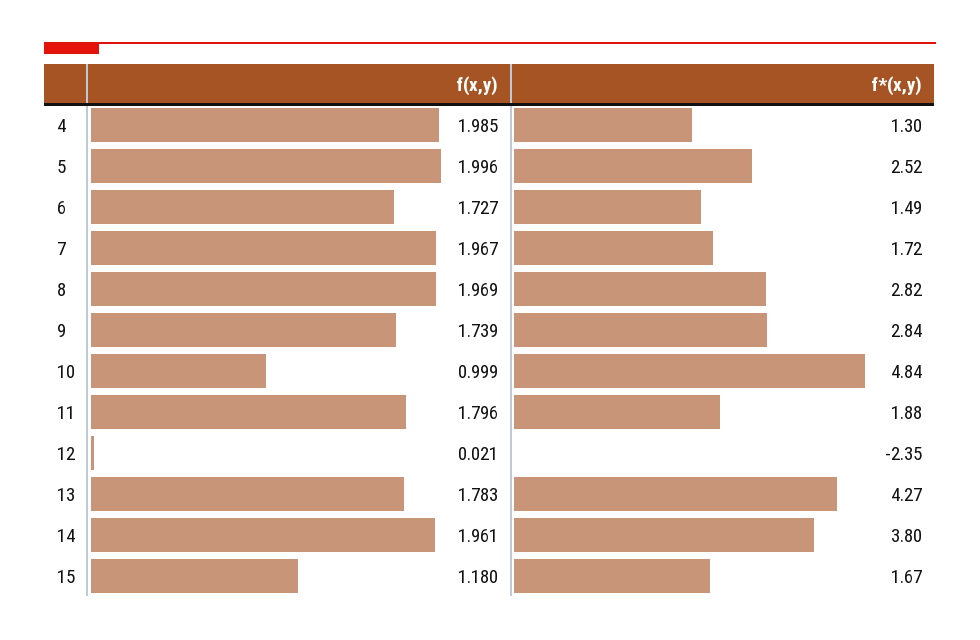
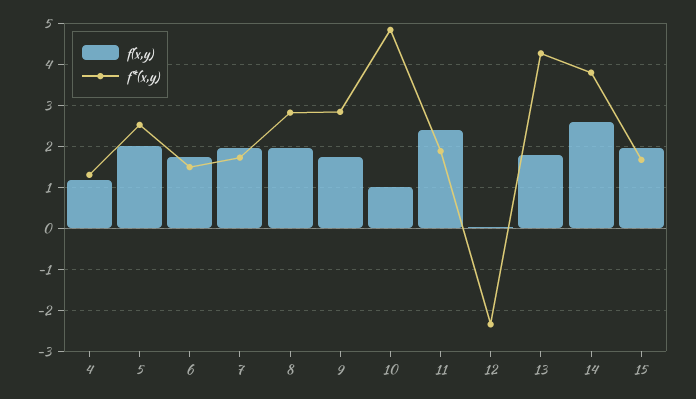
  {
    "f(x,y)": {
-     "4": 1.985,
+     "4": 1.2,
      "5": 1.996,
      "6": 1.727,
      "7": 1.967,
      "8": 1.969,
      "9": 1.739,
      "10": 0.999,
-     "11": 1.796,
+     "11": 2.4,
      "12": 0.021,
      "13": 1.783,
-     "14": 1.961,
+     "14": 2.6,
-     "15": 1.18
+     "15": 2
    },
    "f*(x,y)": {
      "4": 1.3,
      "5": 2.52,
      "6": 1.49,
      "7": 1.72,
      "8": 2.82,
      "9": 2.84,
      "10": 4.84,
      "11": 1.88,
      "12": -2.35,
      "13": 4.27,
      "14": 3.8,
      "15": 1.67
    }
  }

